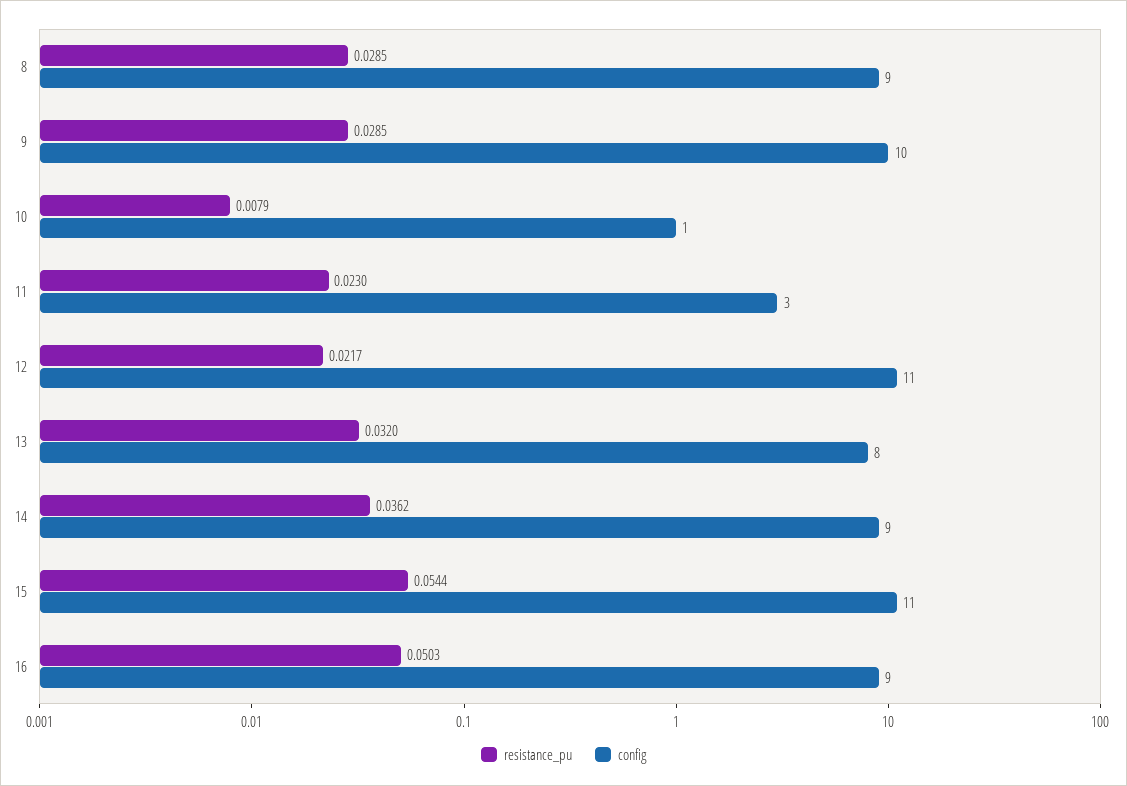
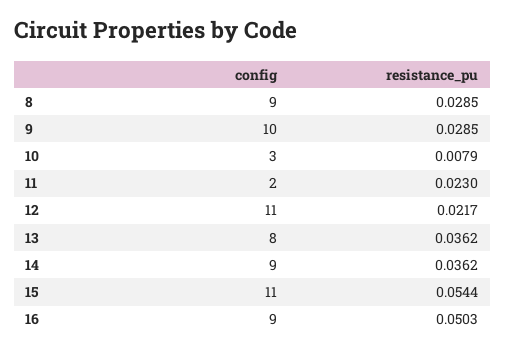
  {
    "resistance_pu": {
      "8": 0.0285,
      "9": 0.0285,
      "10": 0.0079,
      "11": 0.023,
      "12": 0.0217,
-     "13": 0.032,
+     "13": 0.0362,
      "14": 0.0362,
      "15": 0.0544,
      "16": 0.0503
    },
    "config": {
      "8": 9,
      "9": 10,
-     "10": 1,
+     "10": 3,
-     "11": 3,
+     "11": 2,
      "12": 11,
      "13": 8,
      "14": 9,
      "15": 11,
      "16": 9
    }
  }

